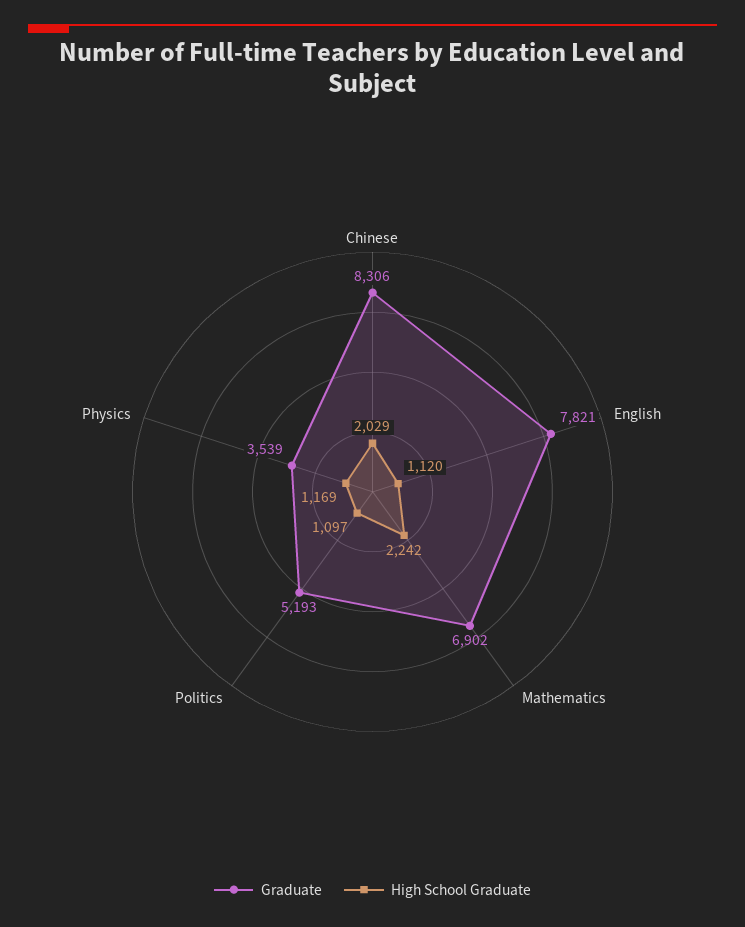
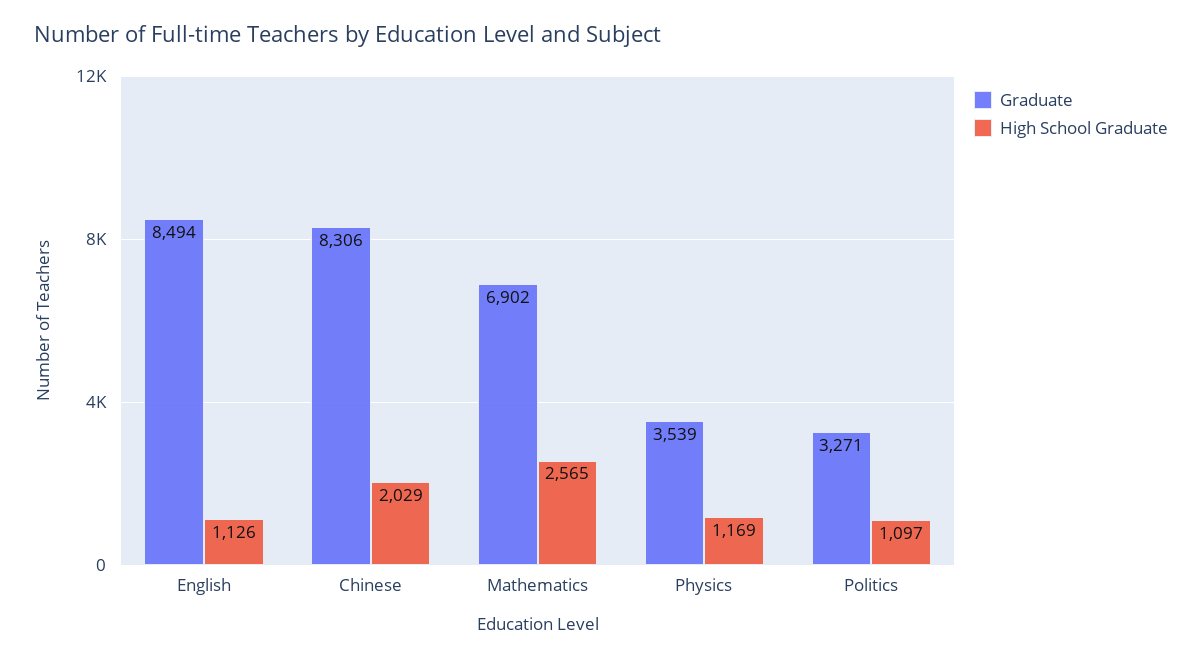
  {
    "Graduate": {
      "Chinese": 8306,
-     "English": 7821,
+     "English": 8494,
      "Mathematics": 6902,
-     "Politics": 5193,
+     "Politics": 3271,
      "Physics": 3539
    },
    "High School Graduate": {
      "Chinese": 2029,
-     "English": 1120,
+     "English": 1126,
-     "Mathematics": 2242,
+     "Mathematics": 2565,
      "Politics": 1097,
      "Physics": 1169
    }
  }

